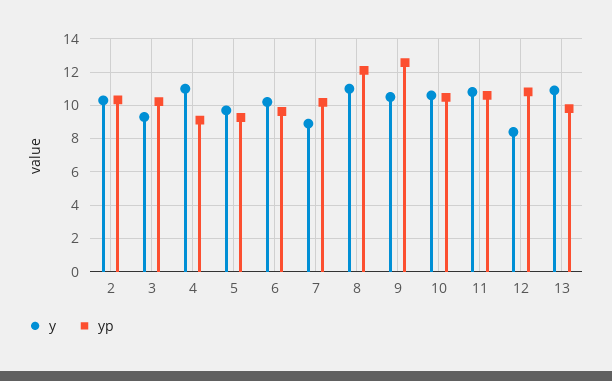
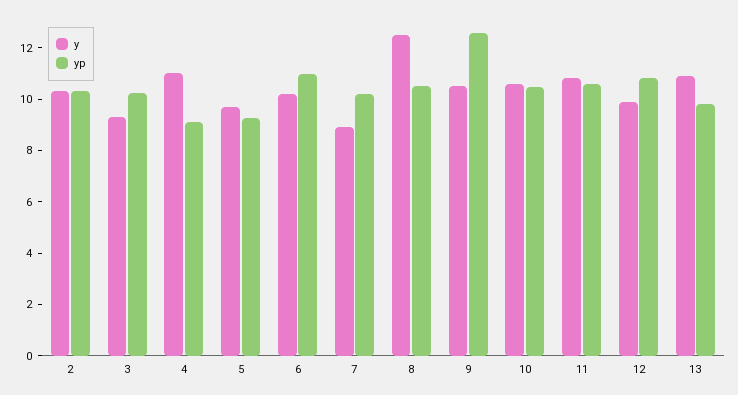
  {
    "y": {
      "2": 10.5,
      "3": 9.5,
      "4": 11,
      "5": 9.5,
      "6": 10,
      "7": 9,
-     "8": 11,
+     "8": 12.5,
      "9": 10.5,
      "10": 10.5,
      "11": 11,
-     "12": 8.5,
+     "12": 10,
      "13": 11
    },
    "yp": {
      "2": 10.5,
      "3": 10,
      "4": 9,
      "5": 9.5,
-     "6": 9.5,
+     "6": 11,
      "7": 10,
-     "8": 12,
+     "8": 10.5,
      "9": 12.5,
      "10": 10.5,
      "11": 10.5,
      "12": 11,
      "13": 10
    }
  }

